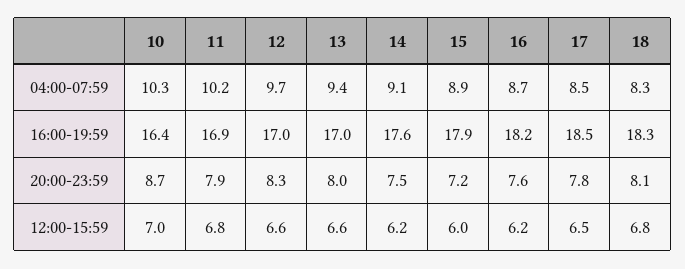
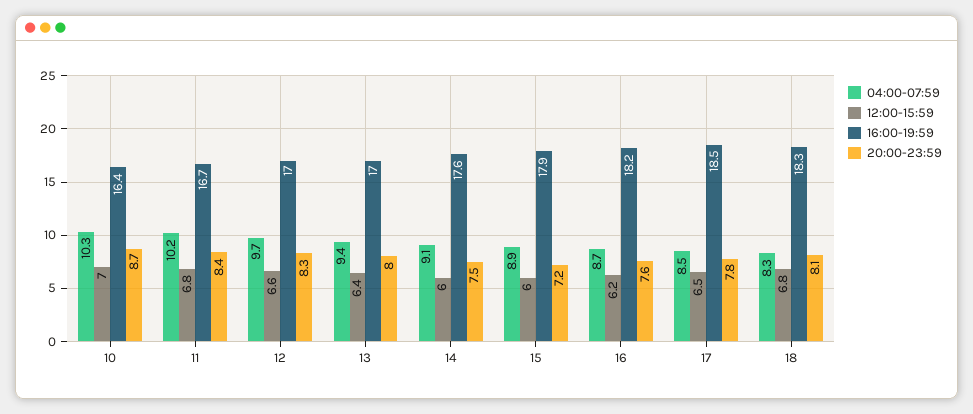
  {
    "04:00-07:59": {
      "10": 10.3,
      "11": 10.2,
      "12": 9.7,
      "13": 9.4,
      "14": 9.1,
      "15": 8.9,
      "16": 8.7,
      "17": 8.5,
      "18": 8.3
    },
    "16:00-19:59": {
      "10": 16.4,
-     "11": 16.9,
+     "11": 16.7,
      "12": 17,
      "13": 17,
      "14": 17.6,
      "15": 17.9,
      "16": 18.2,
      "17": 18.5,
      "18": 18.3
    },
    "20:00-23:59": {
      "10": 8.7,
-     "11": 7.9,
+     "11": 8.4,
      "12": 8.3,
      "13": 8,
      "14": 7.5,
      "15": 7.2,
      "16": 7.6,
      "17": 7.8,
      "18": 8.1
    },
    "12:00-15:59": {
      "10": 7,
      "11": 6.8,
      "12": 6.6,
-     "13": 6.6,
+     "13": 6.4,
-     "14": 6.2,
+     "14": 6,
      "15": 6,
      "16": 6.2,
      "17": 6.5,
      "18": 6.8
    }
  }

